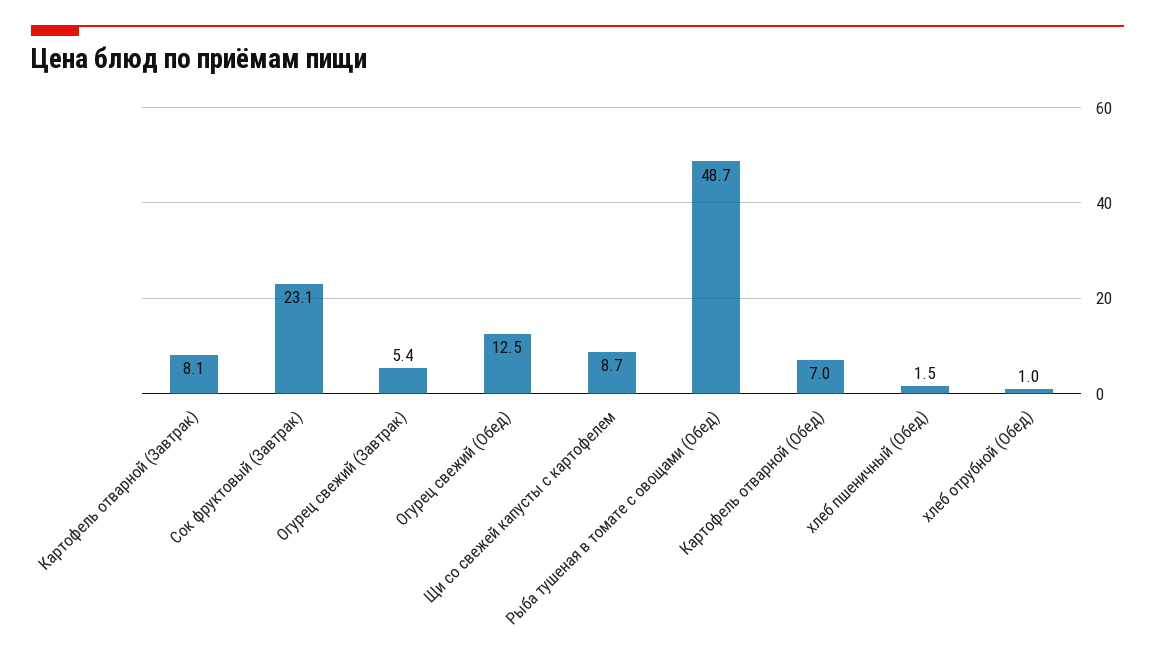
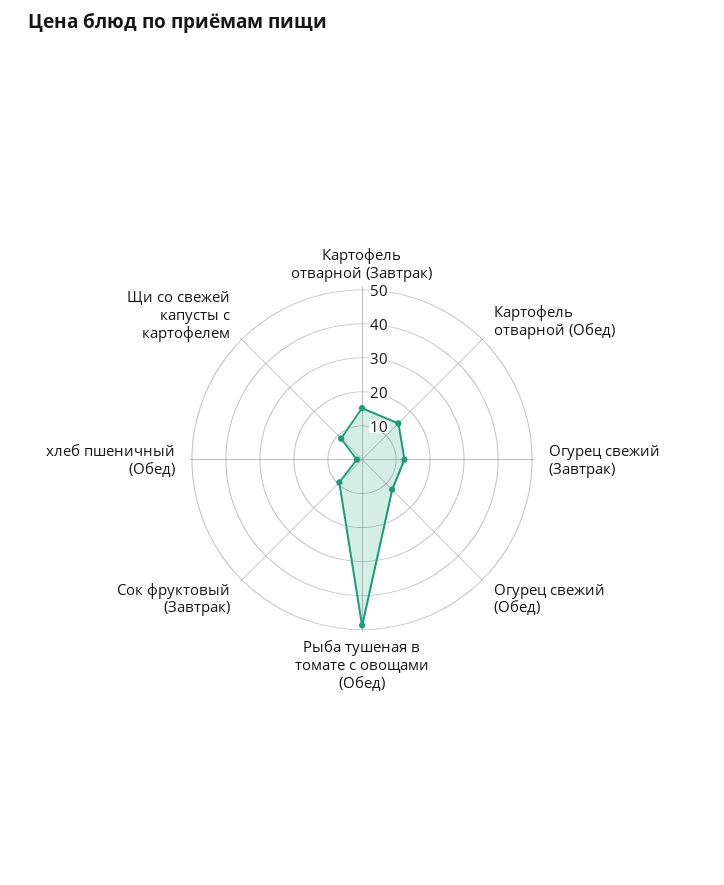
  {
-   "Картофель отварной (Завтрак)": 8.1,
+   "Картофель отварной (Завтрак)": 15,
-   "Сок фруктовый (Завтрак)": 23.1,
+   "Сок фруктовый (Завтрак)": 10,
-   "Огурец свежий (Завтрак)": 5.4,
+   "Огурец свежий (Завтрак)": 12.5,
    "Огурец свежий (Обед)": 12.5,
    "Щи со свежей капусты с картофелем": 8.7,
    "Рыба тушеная в томате с овощами (Обед)": 48.7,
-   "Картофель отварной (Обед)": 7,
+   "Картофель отварной (Обед)": 15,
-   "хлеб пшеничный (Обед)": 1.5,
+   "хлеб пшеничный (Обед)": 1.5
-   "хлеб отрубной (Обед)": 1
  }

